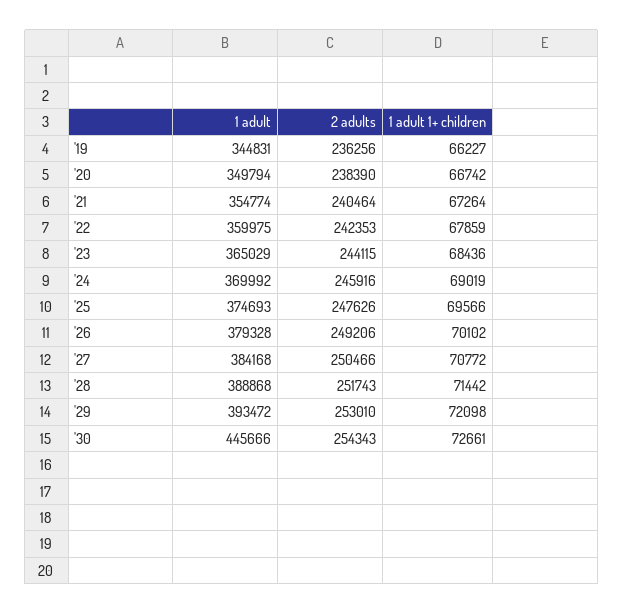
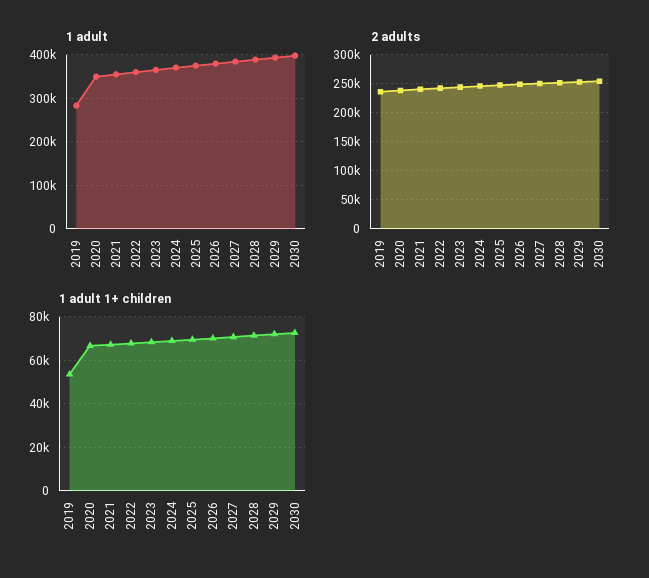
  {
    "1 adult": {
-     "'19": 344831,
+     "'19": 280000,
      "'20": 349794,
      "'21": 354774,
      "'22": 359975,
      "'23": 365029,
      "'24": 369992,
      "'25": 374693,
      "'26": 379328,
      "'27": 384168,
      "'28": 388868,
      "'29": 393472,
-     "'30": 445666
+     "'30": 400000
    },
    "2 adults": {
      "'19": 236256,
      "'20": 238390,
      "'21": 240464,
      "'22": 242353,
      "'23": 244115,
      "'24": 245916,
      "'25": 247626,
      "'26": 249206,
      "'27": 250466,
      "'28": 251743,
      "'29": 253010,
      "'30": 254343
    },
    "1 adult 1+ children": {
-     "'19": 66227,
+     "'19": 55000,
      "'20": 66742,
      "'21": 67264,
      "'22": 67859,
      "'23": 68436,
      "'24": 69019,
      "'25": 69566,
      "'26": 70102,
      "'27": 70772,
      "'28": 71442,
      "'29": 72098,
      "'30": 72661
    }
  }

